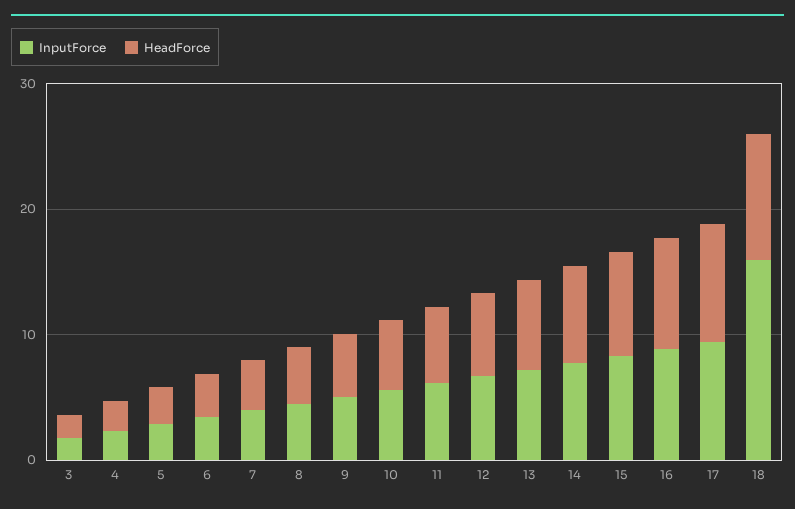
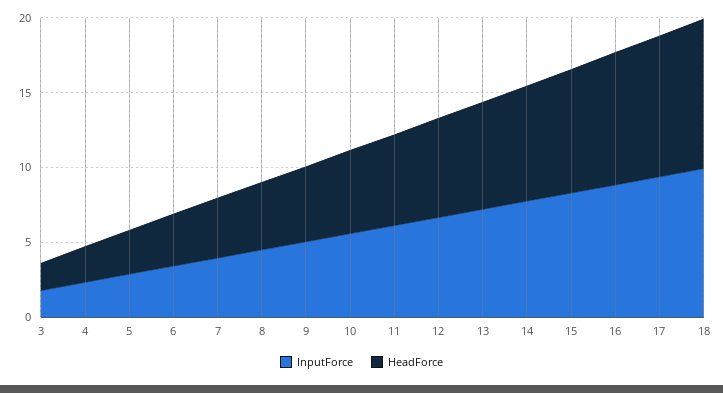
  {
    "InputForce": {
      "3": 2,
      "4": 2,
      "5": 3,
      "6": 3,
      "7": 4,
      "8": 4,
      "9": 5,
      "10": 6,
      "11": 6,
      "12": 7,
      "13": 7,
      "14": 8,
      "15": 8,
      "16": 9,
      "17": 9,
-     "18": 16
+     "18": 10
    },
    "HeadForce": {
      "3": 2,
      "4": 2,
      "5": 3,
      "6": 3,
      "7": 4,
      "8": 5,
      "9": 5,
      "10": 6,
      "11": 6,
      "12": 7,
      "13": 7,
      "14": 8,
      "15": 8,
      "16": 9,
      "17": 9,
      "18": 10
    }
  }

